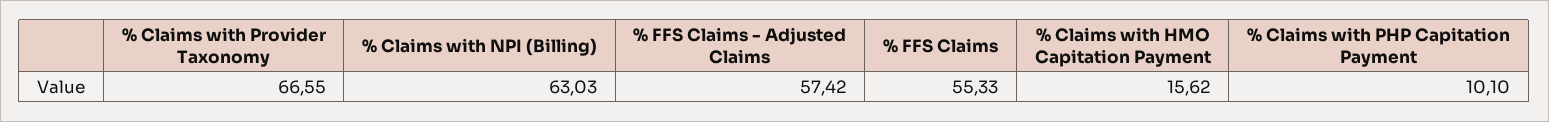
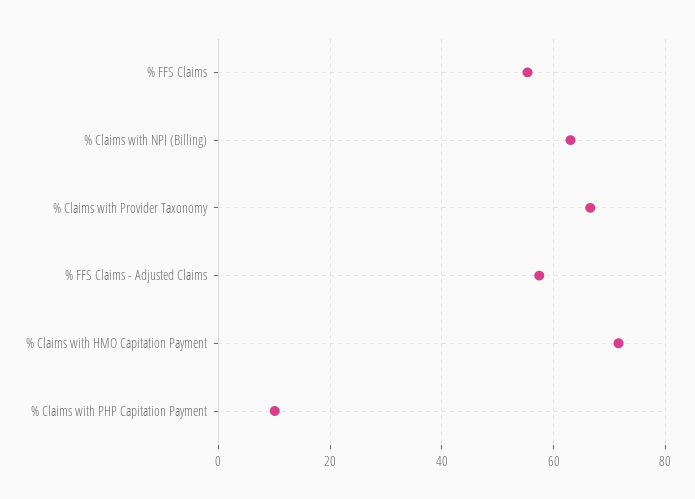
  {
    "% Claims with Provider Taxonomy": 66.55,
    "% Claims with NPI (Billing)": 63.03,
    "% FFS Claims - Adjusted Claims": 57.42,
    "% FFS Claims": 55.33,
-   "% Claims with HMO Capitation Payment": 15.62,
+   "% Claims with HMO Capitation Payment": 72,
    "% Claims with PHP Capitation Payment": 10.1
  }

